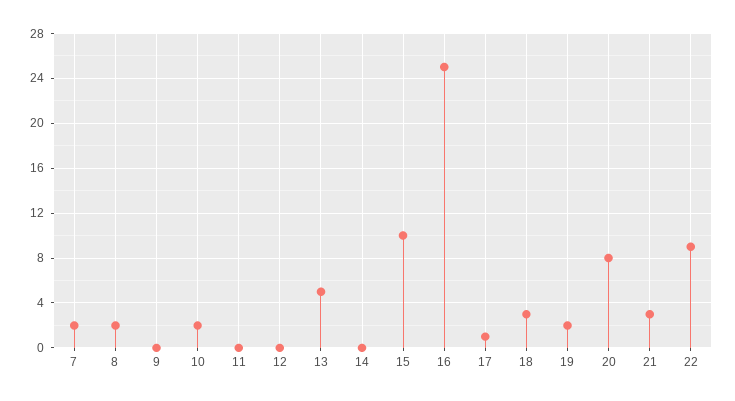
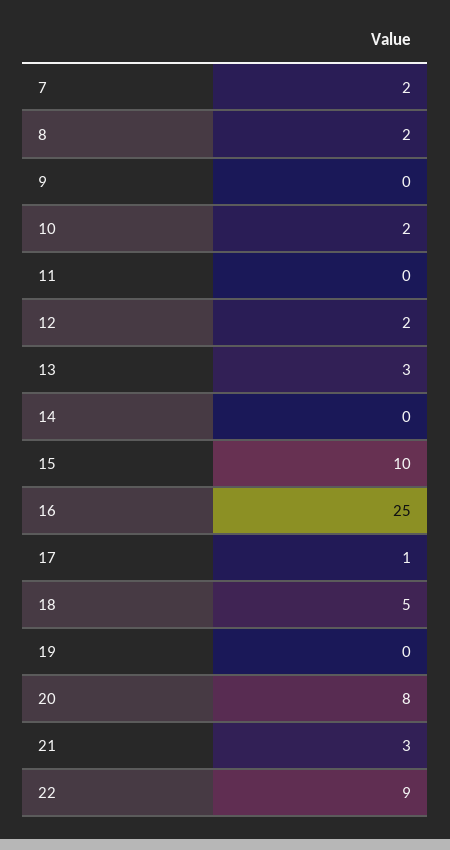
  {
    "7": 2,
    "8": 2,
    "9": 0,
    "10": 2,
    "11": 0,
-   "12": 0,
+   "12": 2,
-   "13": 5,
+   "13": 3,
    "14": 0,
    "15": 10,
    "16": 25,
    "17": 1,
-   "18": 3,
+   "18": 5,
-   "19": 2,
+   "19": 0,
    "20": 8,
    "21": 3,
    "22": 9
  }

